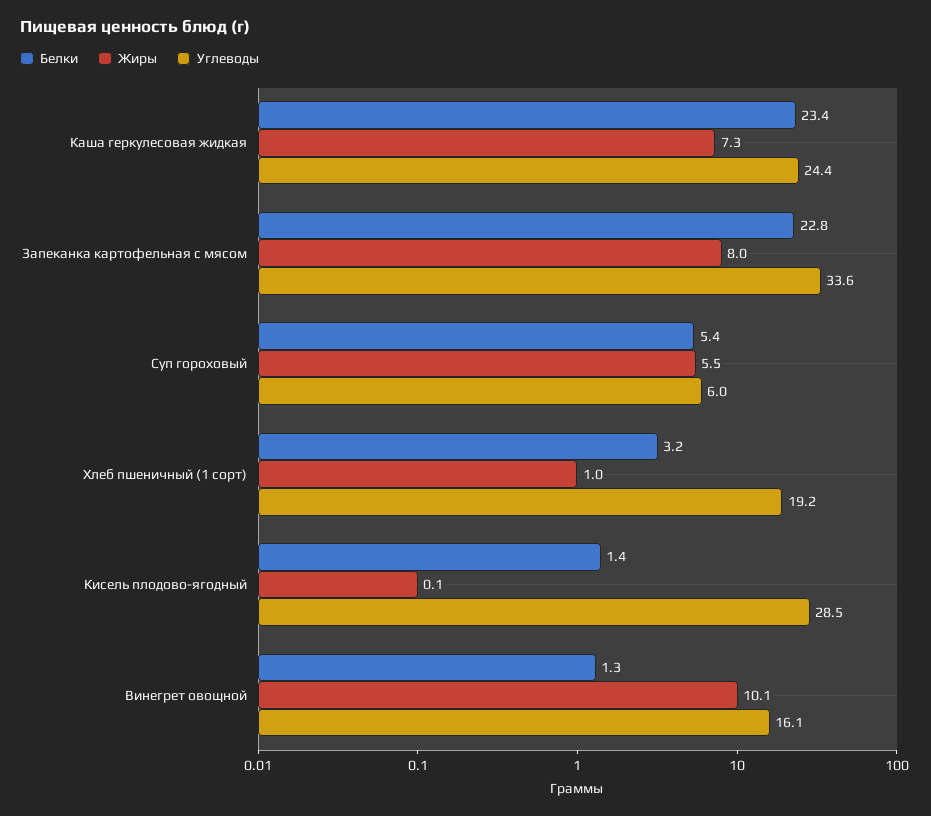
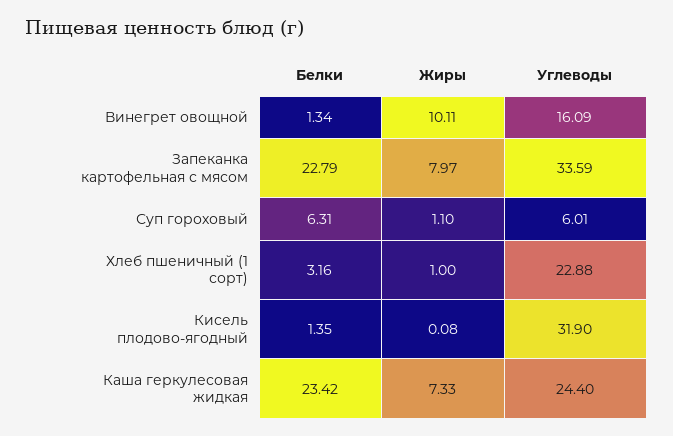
  {
    "Белки": {
      "Каша геркулесовая жидкая": 23.42,
      "Запеканка картофельная с мясом": 22.79,
-     "Суп гороховый": 5.4,
+     "Суп гороховый": 6.31,
      "Хлеб пшеничный (1 сорт)": 3.16,
      "Кисель плодово-ягодный": 1.35,
      "Винегрет овощной": 1.34
    },
    "Жиры": {
      "Каша геркулесовая жидкая": 7.33,
      "Запеканка картофельная с мясом": 7.97,
-     "Суп гороховый": 5.5,
+     "Суп гороховый": 1.1,
      "Хлеб пшеничный (1 сорт)": 1,
      "Кисель плодово-ягодный": 0.08,
      "Винегрет овощной": 10.11
    },
    "Углеводы": {
      "Каша геркулесовая жидкая": 24.4,
      "Запеканка картофельная с мясом": 33.59,
      "Суп гороховый": 6.01,
-     "Хлеб пшеничный (1 сорт)": 19.2,
+     "Хлеб пшеничный (1 сорт)": 22.88,
-     "Кисель плодово-ягодный": 28.5,
+     "Кисель плодово-ягодный": 31.9,
      "Винегрет овощной": 16.09
    }
  }

